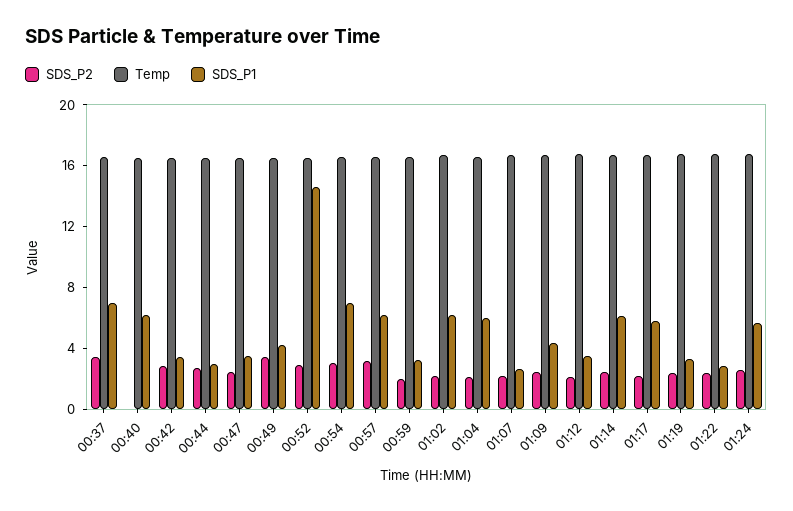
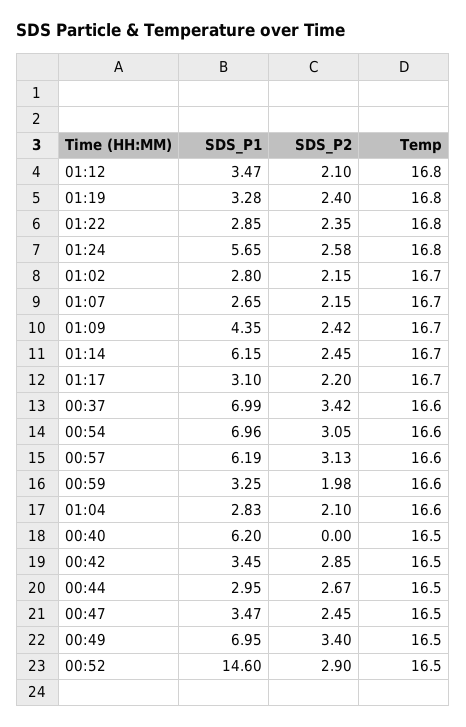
  {
    "SDS_P2": {
      "00:37": 3.42,
      "00:40": 0,
      "00:42": 2.85,
      "00:44": 2.67,
      "00:47": 2.45,
      "00:49": 3.4,
      "00:52": 2.9,
      "00:54": 3.05,
      "00:57": 3.13,
      "00:59": 1.98,
      "01:02": 2.15,
      "01:04": 2.1,
      "01:07": 2.15,
      "01:09": 2.42,
      "01:12": 2.1,
      "01:14": 2.45,
      "01:17": 2.2,
      "01:19": 2.4,
      "01:22": 2.35,
      "01:24": 2.58
    },
    "Temp": {
      "00:37": 16.6,
      "00:40": 16.5,
      "00:42": 16.5,
      "00:44": 16.5,
      "00:47": 16.5,
      "00:49": 16.5,
      "00:52": 16.5,
      "00:54": 16.6,
      "00:57": 16.6,
      "00:59": 16.6,
      "01:02": 16.7,
      "01:04": 16.6,
      "01:07": 16.7,
      "01:09": 16.7,
      "01:12": 16.8,
      "01:14": 16.7,
      "01:17": 16.7,
      "01:19": 16.8,
      "01:22": 16.8,
      "01:24": 16.8
    },
    "SDS_P1": {
      "00:37": 6.99,
      "00:40": 6.2,
      "00:42": 3.45,
      "00:44": 2.95,
      "00:47": 3.47,
-     "00:49": 4,
+     "00:49": 6.95,
      "00:52": 14.6,
      "00:54": 6.96,
      "00:57": 6.19,
      "00:59": 3.25,
-     "01:02": 6,
+     "01:02": 2.8,
-     "01:04": 6,
+     "01:04": 2.83,
      "01:07": 2.65,
      "01:09": 4.35,
      "01:12": 3.47,
      "01:14": 6.15,
-     "01:17": 6,
+     "01:17": 3.1,
      "01:19": 3.28,
      "01:22": 2.85,
      "01:24": 5.65
    }
  }

